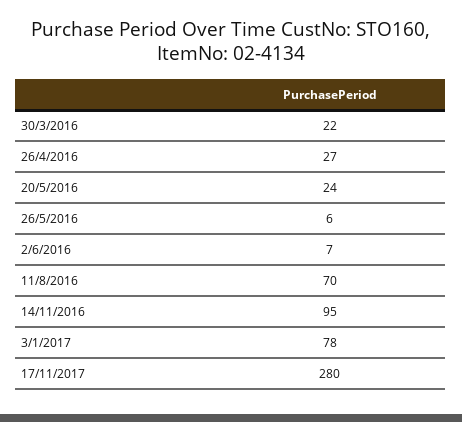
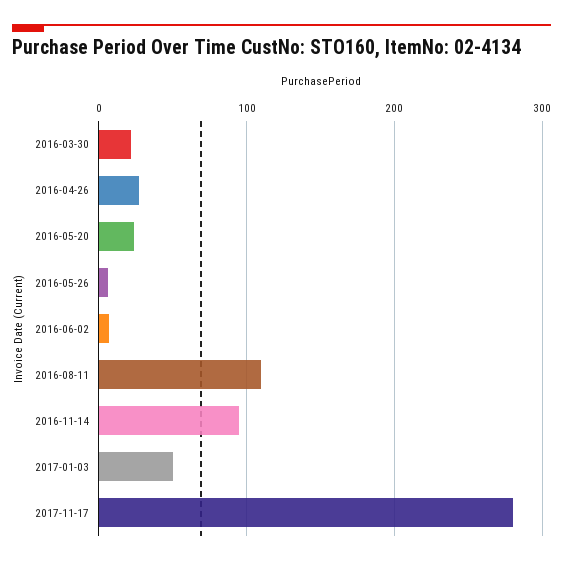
  {
    "30/3/2016": 22,
    "26/4/2016": 27,
    "20/5/2016": 24,
    "26/5/2016": 6,
    "2/6/2016": 7,
-   "11/8/2016": 70,
+   "11/8/2016": 110,
    "14/11/2016": 95,
-   "3/1/2017": 78,
+   "3/1/2017": 50,
    "17/11/2017": 280
  }

